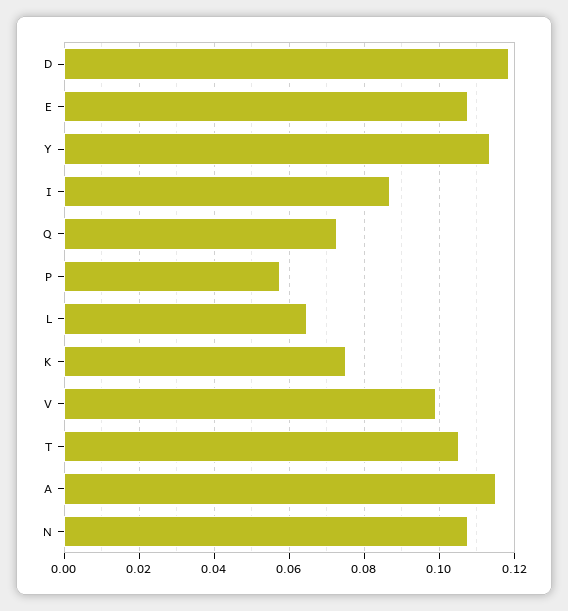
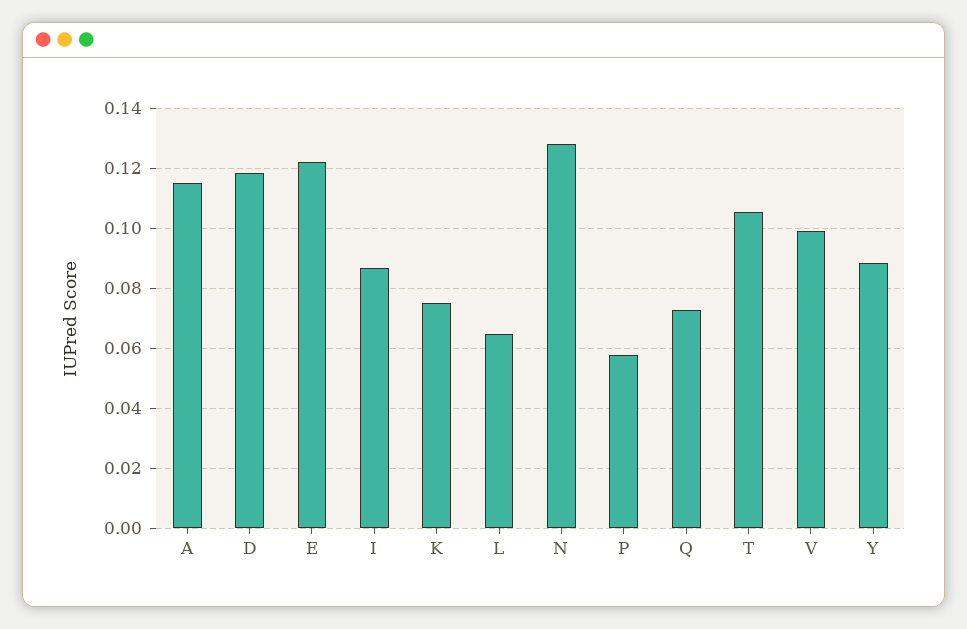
  {
    "D": 0.118,
-   "E": 0.108,
+   "E": 0.122,
-   "Y": 0.114,
+   "Y": 0.088,
    "I": 0.086,
    "Q": 0.072,
    "P": 0.058,
    "L": 0.064,
    "K": 0.076,
    "V": 0.1,
    "T": 0.106,
    "A": 0.116,
-   "N": 0.108
+   "N": 0.128
  }

